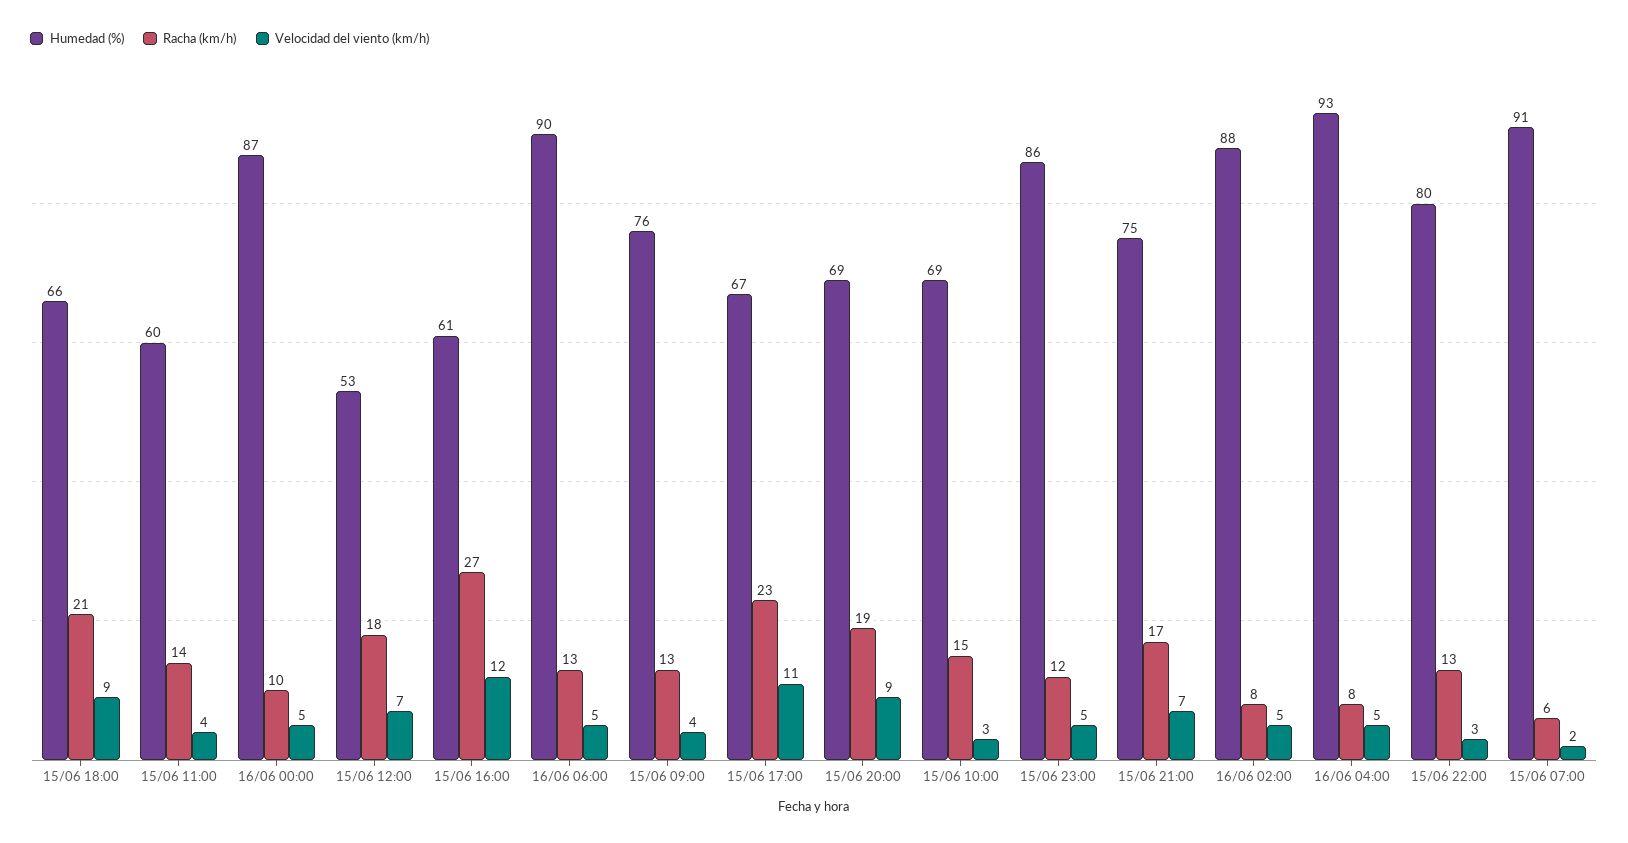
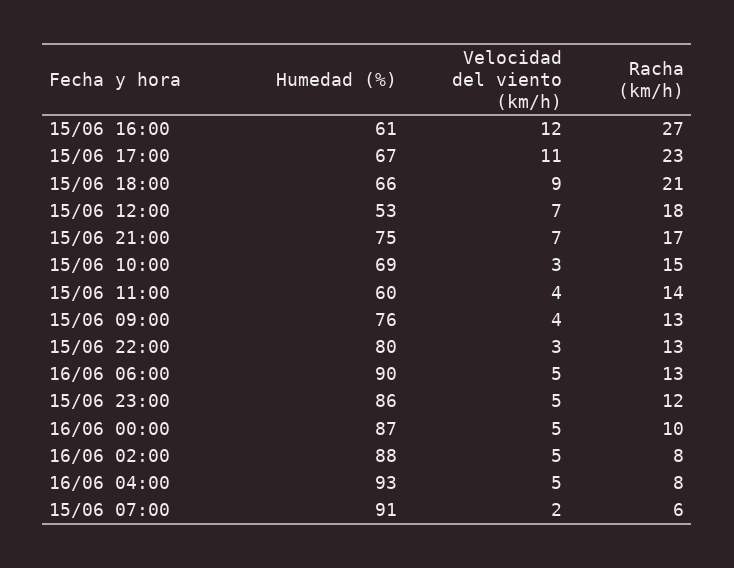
  {
    "Humedad (%)": {
      "15/06 18:00": 66,
      "15/06 11:00": 60,
      "16/06 00:00": 87,
      "15/06 12:00": 53,
      "15/06 16:00": 61,
      "16/06 06:00": 90,
      "15/06 09:00": 76,
      "15/06 17:00": 67,
-     "15/06 20:00": 69,
      "15/06 10:00": 69,
      "15/06 23:00": 86,
      "15/06 21:00": 75,
      "16/06 02:00": 88,
      "16/06 04:00": 93,
      "15/06 22:00": 80,
      "15/06 07:00": 91
    },
    "Racha (km/h)": {
      "15/06 18:00": 21,
      "15/06 11:00": 14,
      "16/06 00:00": 10,
      "15/06 12:00": 18,
      "15/06 16:00": 27,
      "16/06 06:00": 13,
      "15/06 09:00": 13,
      "15/06 17:00": 23,
-     "15/06 20:00": 19,
      "15/06 10:00": 15,
      "15/06 23:00": 12,
      "15/06 21:00": 17,
      "16/06 02:00": 8,
      "16/06 04:00": 8,
      "15/06 22:00": 13,
      "15/06 07:00": 6
    },
    "Velocidad del viento (km/h)": {
      "15/06 18:00": 9,
      "15/06 11:00": 4,
      "16/06 00:00": 5,
      "15/06 12:00": 7,
      "15/06 16:00": 12,
      "16/06 06:00": 5,
      "15/06 09:00": 4,
      "15/06 17:00": 11,
-     "15/06 20:00": 9,
      "15/06 10:00": 3,
      "15/06 23:00": 5,
      "15/06 21:00": 7,
      "16/06 02:00": 5,
      "16/06 04:00": 5,
      "15/06 22:00": 3,
      "15/06 07:00": 2
    }
  }

